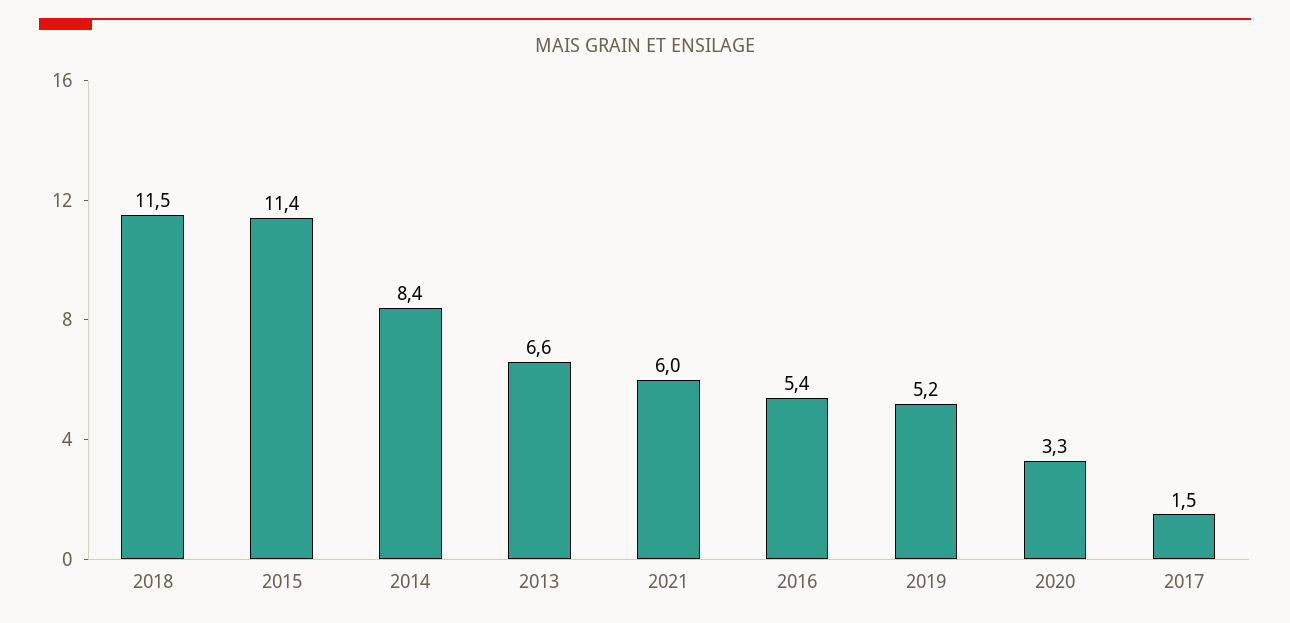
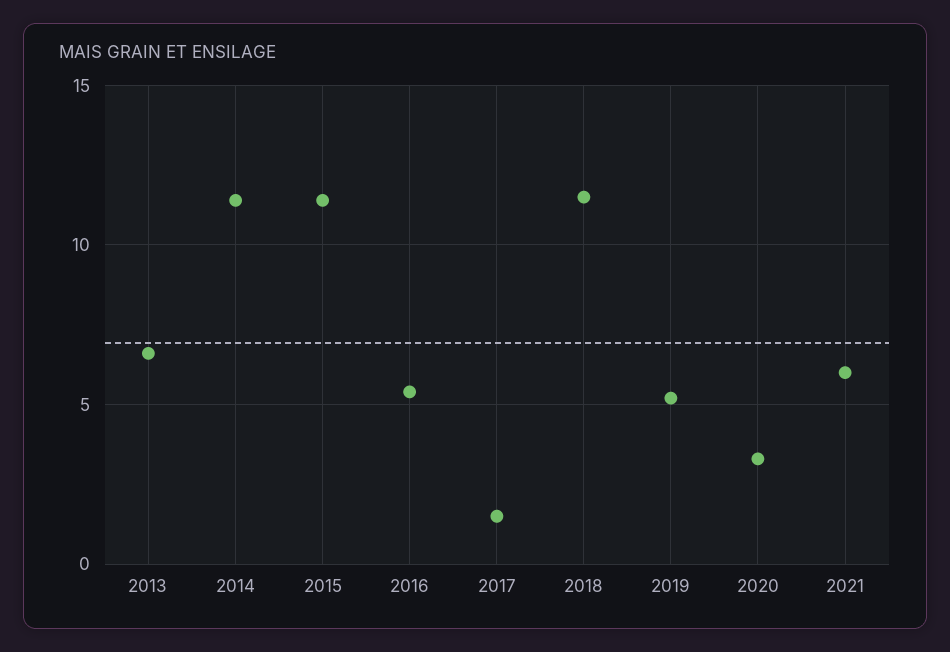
  {
    "2018": 11.5,
    "2015": 11.4,
-   "2014": 8.4,
+   "2014": 11.5,
    "2013": 6.6,
    "2021": 6,
    "2016": 5.4,
    "2019": 5.2,
    "2020": 3.3,
    "2017": 1.5
  }

